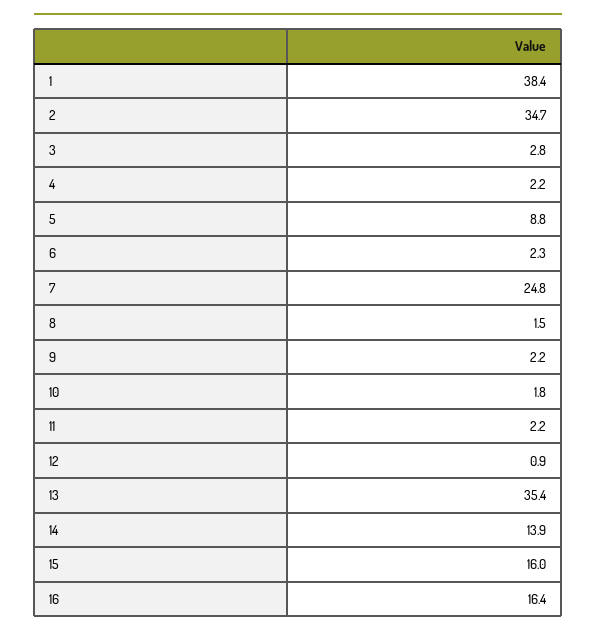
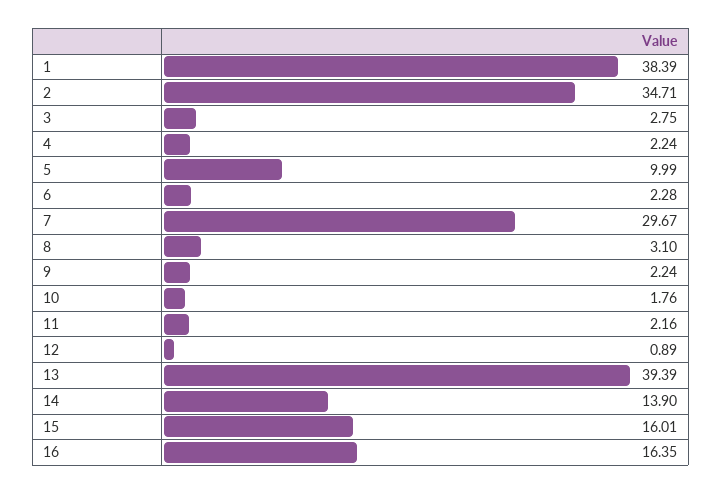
  {
    "1": 38.39,
    "2": 34.71,
    "3": 2.75,
    "4": 2.24,
-   "5": 8.8,
+   "5": 9.99,
    "6": 2.28,
-   "7": 24.8,
+   "7": 29.67,
-   "8": 1.5,
+   "8": 3.1,
    "9": 2.24,
    "10": 1.76,
    "11": 2.16,
    "12": 0.89,
-   "13": 35.4,
+   "13": 39.39,
    "14": 13.9,
    "15": 16.01,
    "16": 16.35
  }

